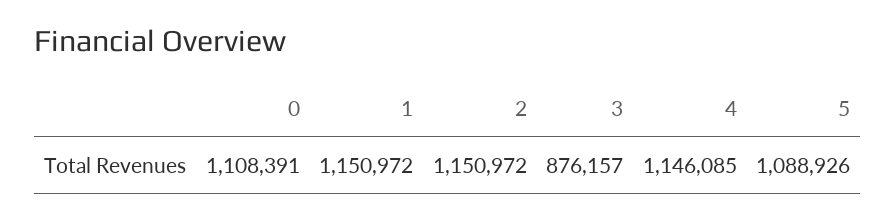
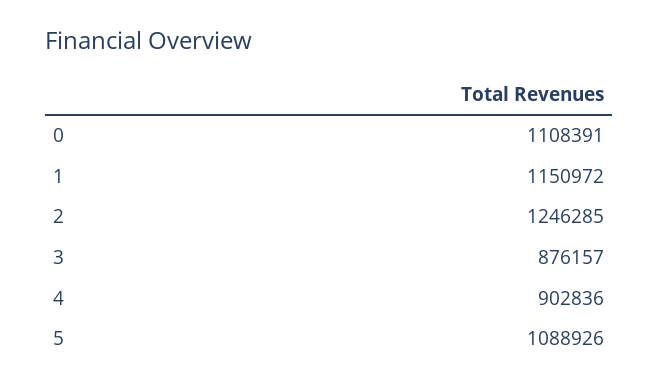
  {
    "0": 1108391,
    "1": 1150972,
-   "2": 1150972,
+   "2": 1246285,
    "3": 876157,
-   "4": 1146085,
+   "4": 902836,
    "5": 1088926
  }

